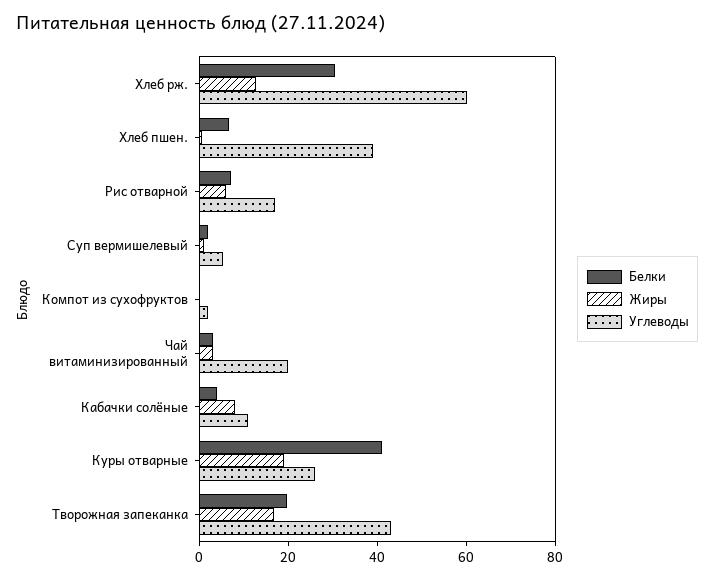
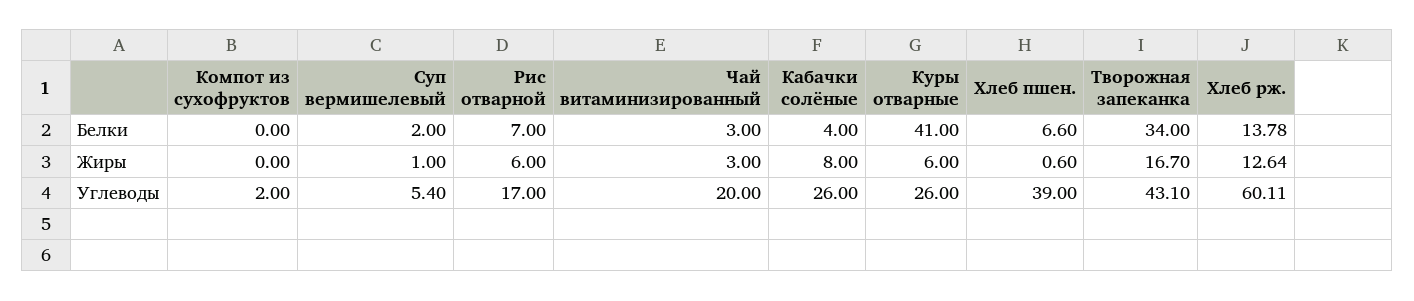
  {
    "Белки": {
-     "Хлеб рж.": 30,
+     "Хлеб рж.": 13.78,
      "Хлеб пшен.": 6.6,
      "Рис отварной": 7,
      "Суп вермишелевый": 2,
      "Компот из сухофруктов": 0,
      "Чай витаминизированный": 3,
      "Кабачки солёные": 4,
      "Куры отварные": 41,
-     "Творожная запеканка": 20
+     "Творожная запеканка": 34
    },
    "Жиры": {
      "Хлеб рж.": 12.64,
      "Хлеб пшен.": 0.6,
      "Рис отварной": 6,
      "Суп вермишелевый": 1,
      "Компот из сухофруктов": 0,
      "Чай витаминизированный": 3,
      "Кабачки солёные": 8,
-     "Куры отварные": 20,
+     "Куры отварные": 6,
      "Творожная запеканка": 16.7
    },
    "Углеводы": {
      "Хлеб рж.": 60.11,
      "Хлеб пшен.": 39,
      "Рис отварной": 17,
      "Суп вермишелевый": 5.4,
      "Компот из сухофруктов": 2,
      "Чай витаминизированный": 20,
-     "Кабачки солёные": 10,
+     "Кабачки солёные": 26,
      "Куры отварные": 26,
      "Творожная запеканка": 43.1
    }
  }

